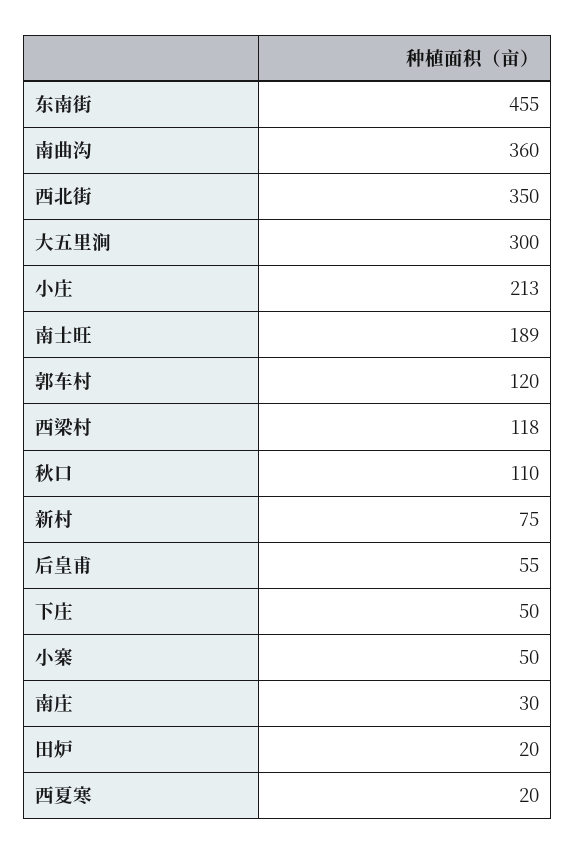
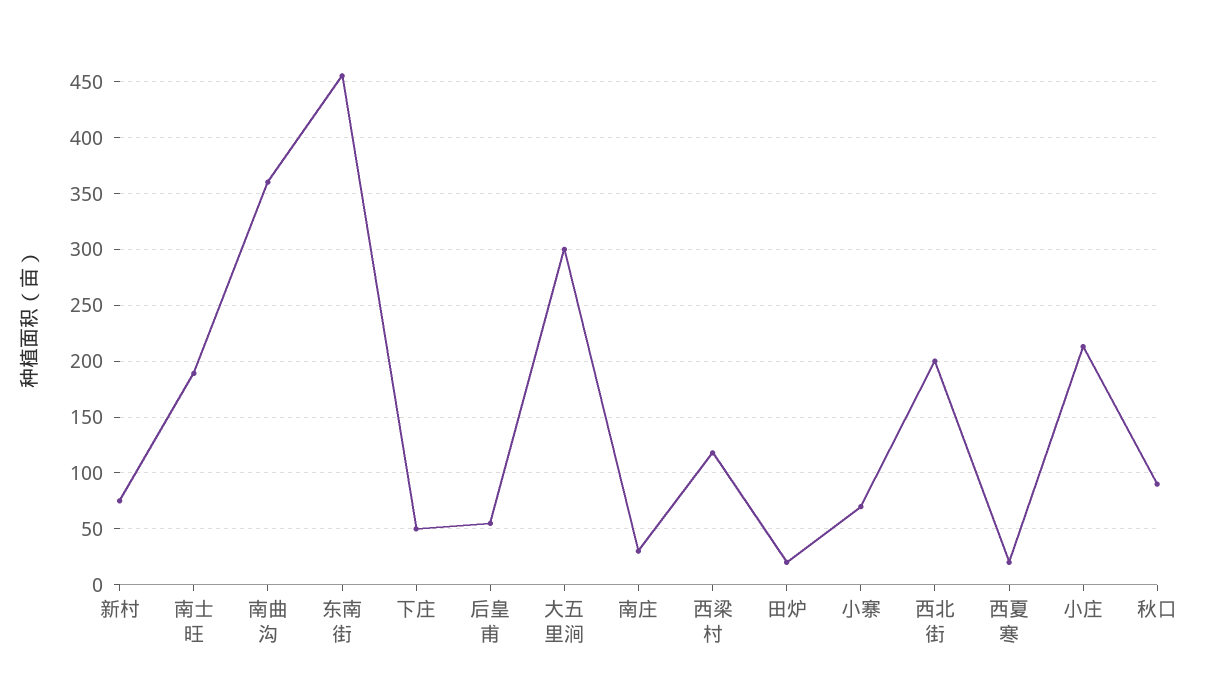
  {
    "东南街": 455,
    "南曲沟": 360,
-   "西北街": 350,
+   "西北街": 200,
    "大五里涧": 300,
    "小庄": 213,
    "南士旺": 189,
-   "郭车村": 120,
    "西梁村": 118,
-   "秋口": 110,
+   "秋口": 90,
    "新村": 75,
    "后皇甫": 55,
    "下庄": 50,
-   "小寨": 50,
+   "小寨": 70,
    "南庄": 30,
    "田炉": 20,
    "西夏寒": 20
  }

